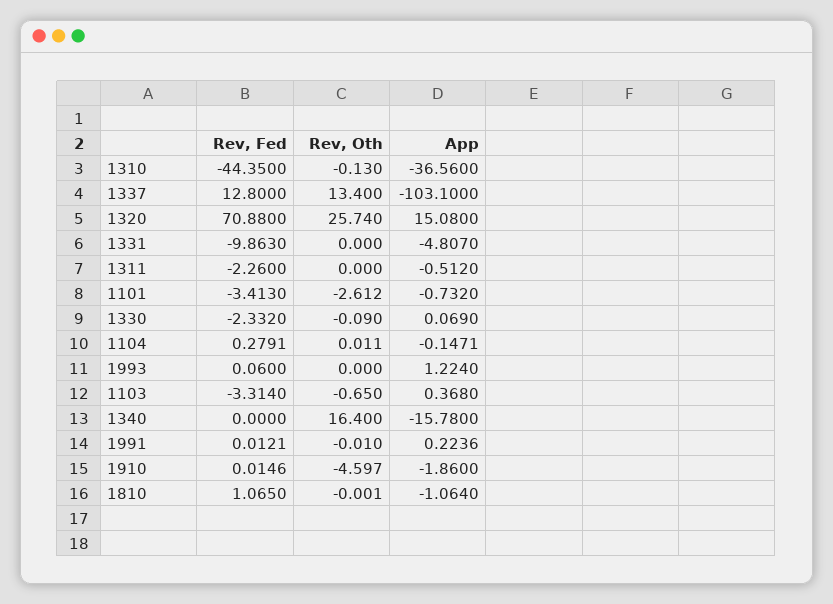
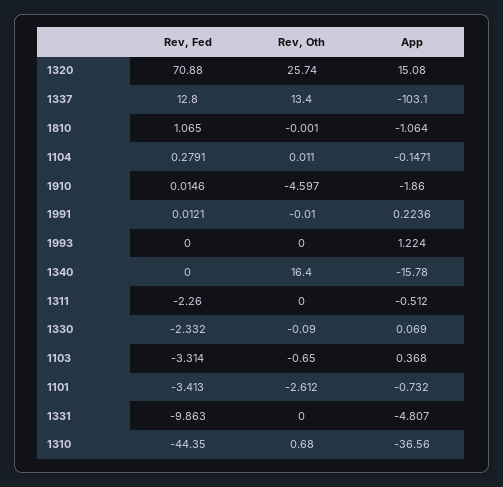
  {
    "Rev, Fed": {
      "1310": -44.35,
      "1337": 12.8,
      "1320": 70.88,
      "1331": -9.863,
      "1311": -2.26,
      "1101": -3.413,
      "1330": -2.332,
      "1104": 0.2791,
-     "1993": 0.06,
+     "1993": 0,
      "1103": -3.314,
      "1340": 0,
      "1991": 0.0121,
      "1910": 0.0146,
      "1810": 1.065
    },
    "Rev, Oth": {
-     "1310": -0.13,
+     "1310": 0.68,
      "1337": 13.4,
      "1320": 25.74,
      "1331": 0,
      "1311": 0,
      "1101": -2.612,
      "1330": -0.09,
      "1104": 0.011,
      "1993": 0,
      "1103": -0.65,
      "1340": 16.4,
      "1991": -0.01,
      "1910": -4.597,
      "1810": -0.001
    },
    "App": {
      "1310": -36.56,
      "1337": -103.1,
      "1320": 15.08,
      "1331": -4.807,
      "1311": -0.512,
      "1101": -0.732,
      "1330": 0.069,
      "1104": -0.1471,
      "1993": 1.224,
      "1103": 0.368,
      "1340": -15.78,
      "1991": 0.2236,
      "1910": -1.86,
      "1810": -1.064
    }
  }

